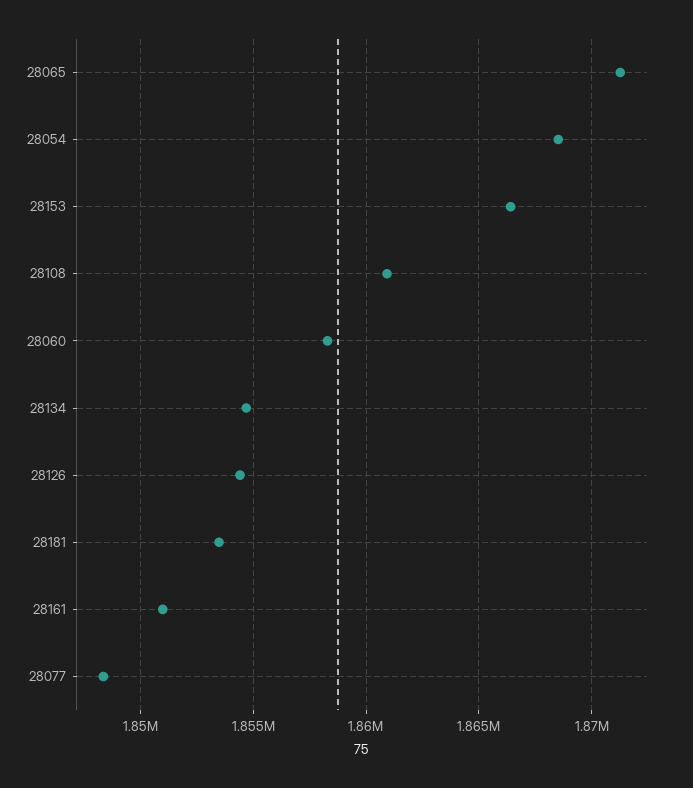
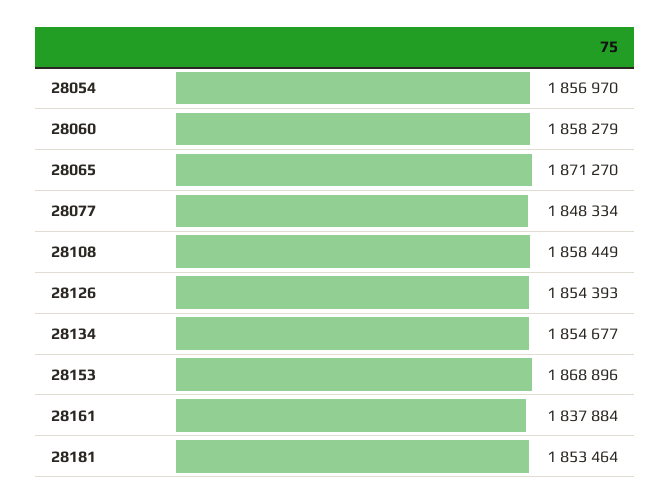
  {
    "28065": 1871270,
-   "28054": 1868500,
+   "28054": 1856970,
-   "28153": 1866500,
+   "28153": 1868896,
-   "28108": 1861000,
+   "28108": 1858449,
    "28060": 1858279,
    "28134": 1854677,
    "28126": 1854393,
    "28181": 1853464,
-   "28161": 1851000,
+   "28161": 1837884,
    "28077": 1848334
  }

